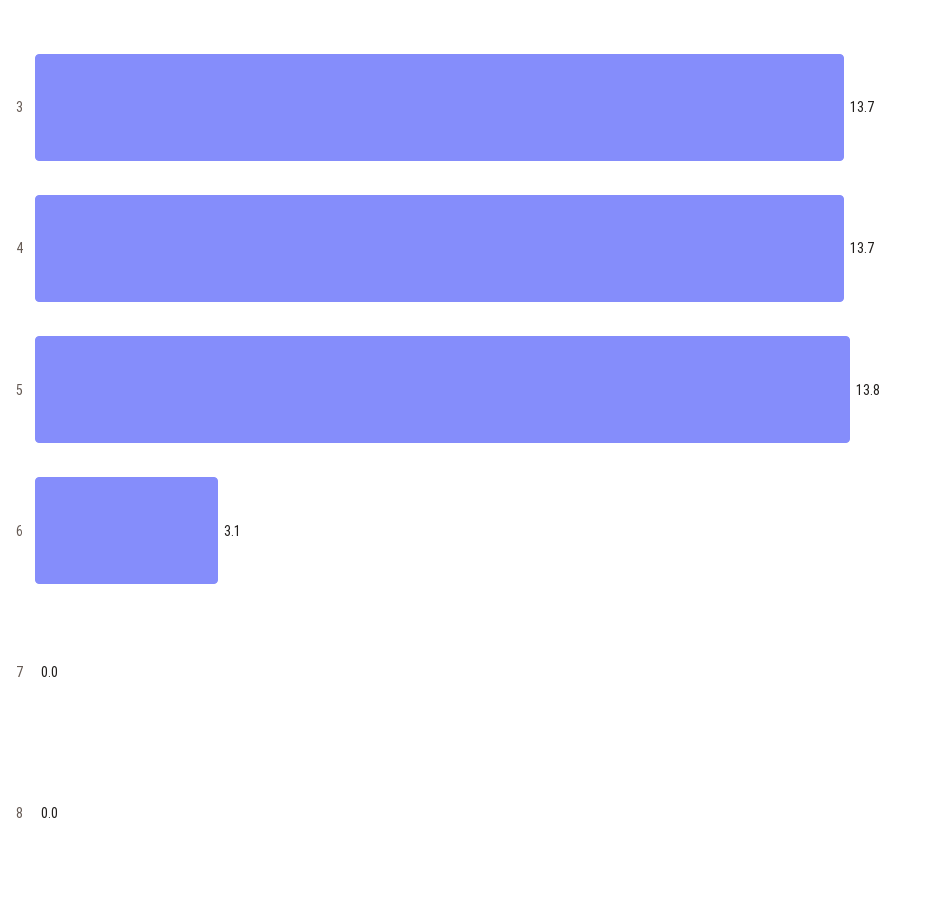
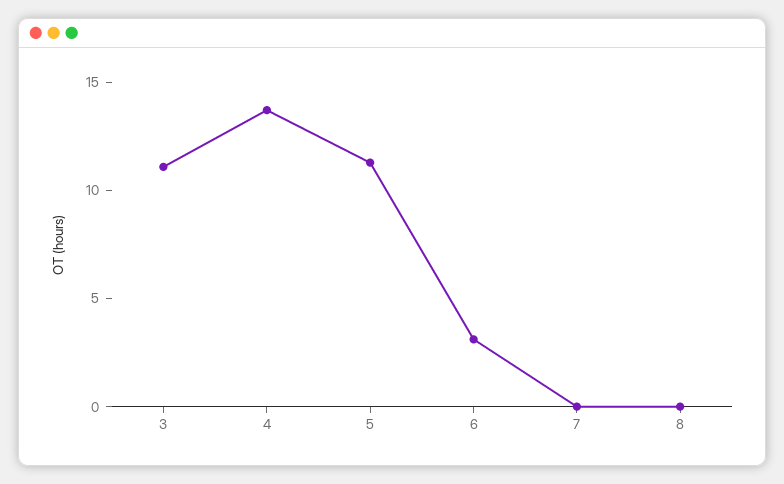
  {
-   "3": 13.7,
+   "3": 11,
    "4": 13.7,
-   "5": 13.8,
+   "5": 11,
    "6": 3.1,
    "7": 0,
    "8": 0
  }

